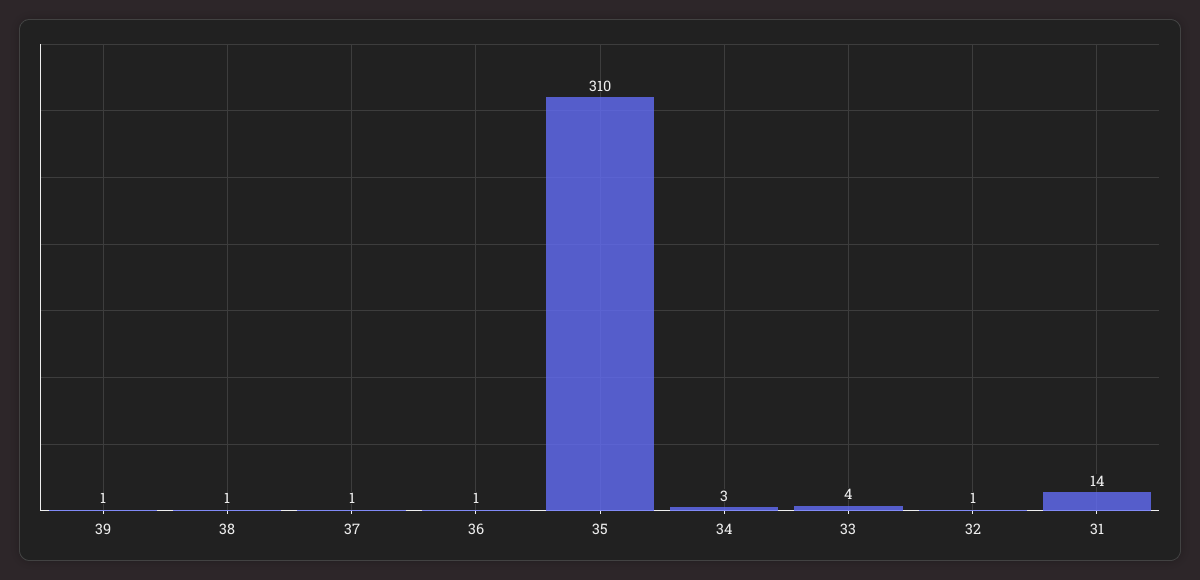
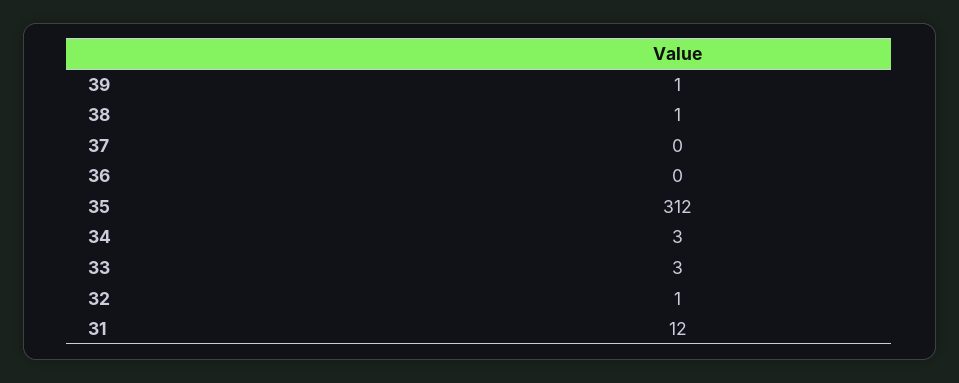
  {
    "39": 1,
    "38": 1,
-   "37": 1,
+   "37": 0,
-   "36": 1,
+   "36": 0,
-   "35": 310,
+   "35": 312,
    "34": 3,
-   "33": 4,
+   "33": 3,
    "32": 1,
-   "31": 14
+   "31": 12
  }

